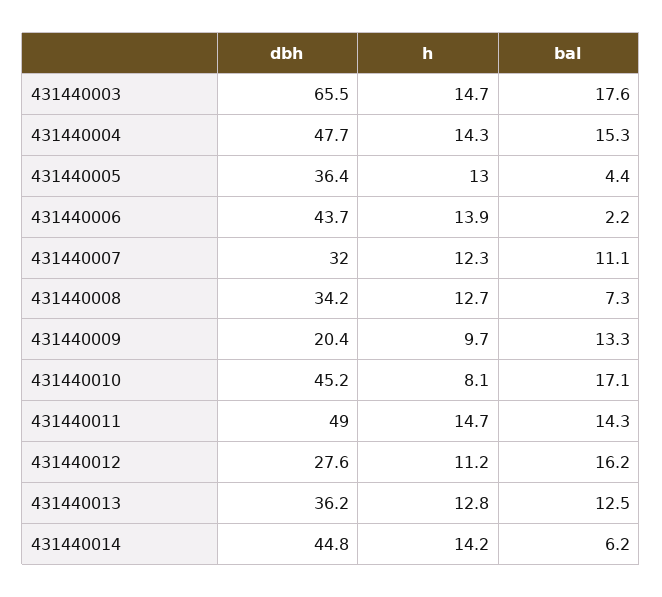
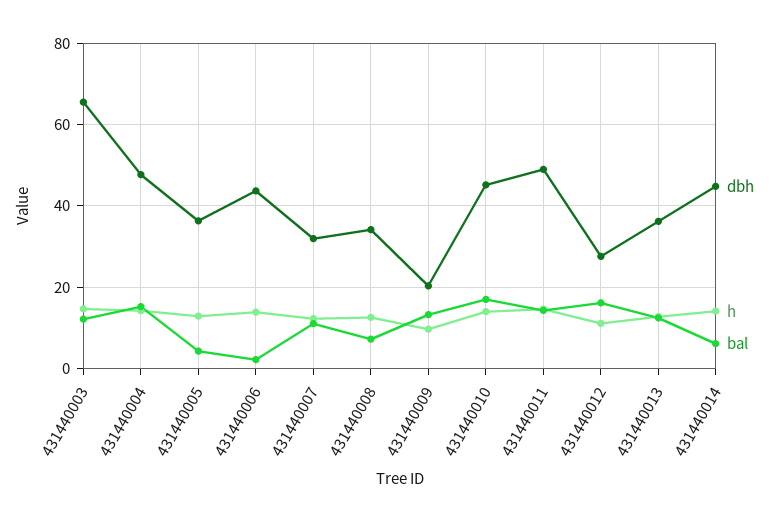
  {
    "dbh": {
      "431440003": 65.5,
      "431440004": 47.7,
      "431440005": 36.4,
      "431440006": 43.7,
      "431440007": 32,
      "431440008": 34.2,
      "431440009": 20.4,
      "431440010": 45.2,
      "431440011": 49,
      "431440012": 27.6,
      "431440013": 36.2,
      "431440014": 44.8
    },
    "h": {
      "431440003": 14.7,
      "431440004": 14.3,
      "431440005": 13,
      "431440006": 13.9,
      "431440007": 12.3,
      "431440008": 12.7,
      "431440009": 9.7,
-     "431440010": 8.1,
+     "431440010": 14,
      "431440011": 14.7,
      "431440012": 11.2,
      "431440013": 12.8,
      "431440014": 14.2
    },
    "bal": {
-     "431440003": 17.6,
+     "431440003": 12,
      "431440004": 15.3,
      "431440005": 4.4,
      "431440006": 2.2,
      "431440007": 11.1,
      "431440008": 7.3,
      "431440009": 13.3,
      "431440010": 17.1,
      "431440011": 14.3,
      "431440012": 16.2,
      "431440013": 12.5,
      "431440014": 6.2
    }
  }

